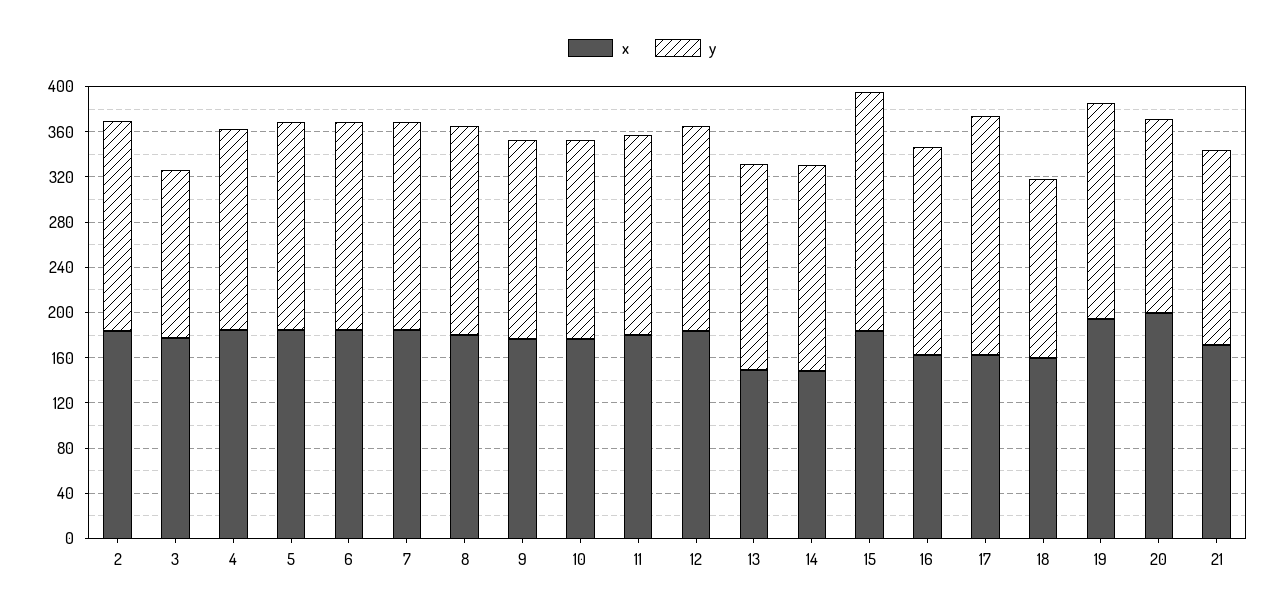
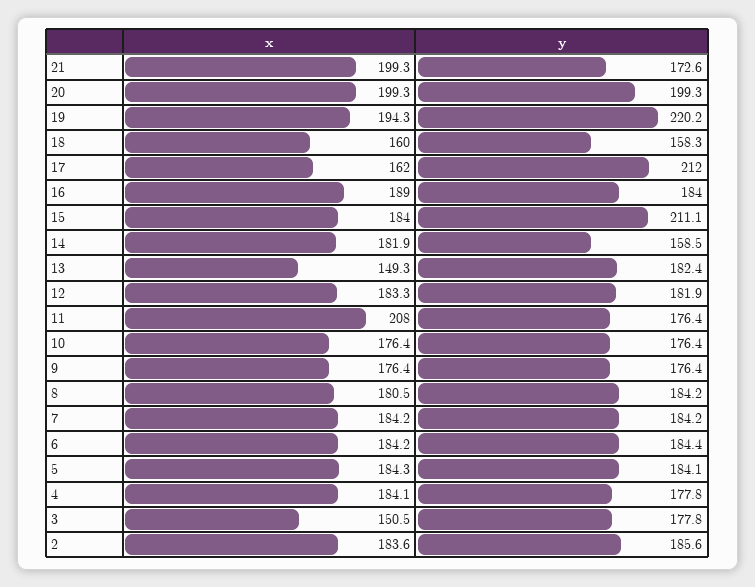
  {
    "x": {
      "2": 183.6,
-     "3": 180,
+     "3": 150.5,
      "4": 184.1,
      "5": 184.3,
      "6": 184.2,
      "7": 184.2,
      "8": 180.5,
      "9": 176.4,
      "10": 176.4,
-     "11": 180,
+     "11": 208,
      "12": 183.3,
      "13": 149.3,
-     "14": 150,
+     "14": 181.9,
      "15": 184,
-     "16": 160,
+     "16": 189,
      "17": 162,
      "18": 160,
      "19": 194.3,
      "20": 199.3,
-     "21": 170
+     "21": 199.3
    },
    "y": {
      "2": 185.6,
-     "3": 150,
+     "3": 177.8,
      "4": 177.8,
      "5": 184.1,
      "6": 184.4,
      "7": 184.2,
      "8": 184.2,
      "9": 176.4,
      "10": 176.4,
      "11": 176.4,
      "12": 181.9,
      "13": 182.4,
-     "14": 180,
+     "14": 158.5,
      "15": 211.1,
      "16": 184,
      "17": 212,
      "18": 158.3,
-     "19": 190,
+     "19": 220.2,
-     "20": 170,
+     "20": 199.3,
      "21": 172.6
    }
  }

